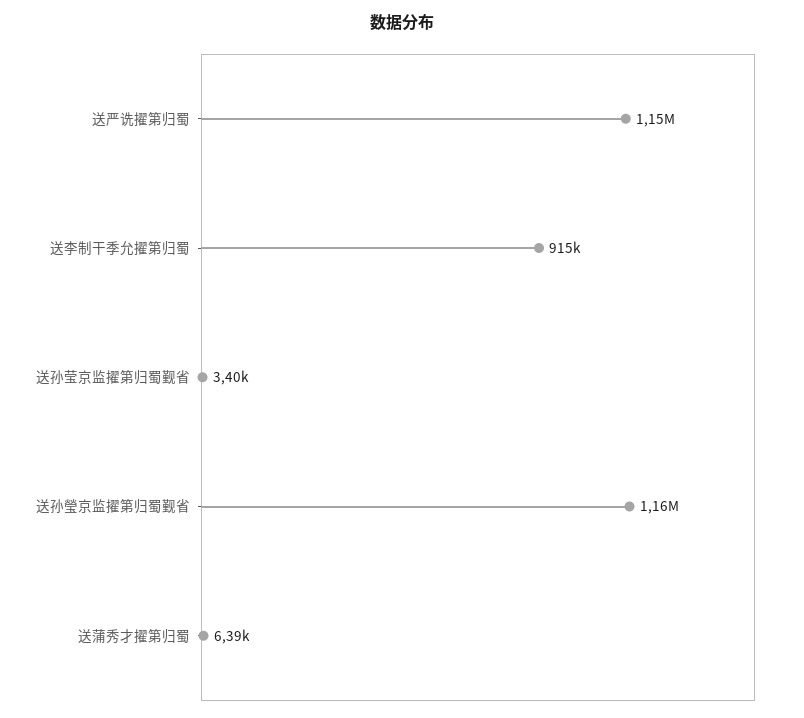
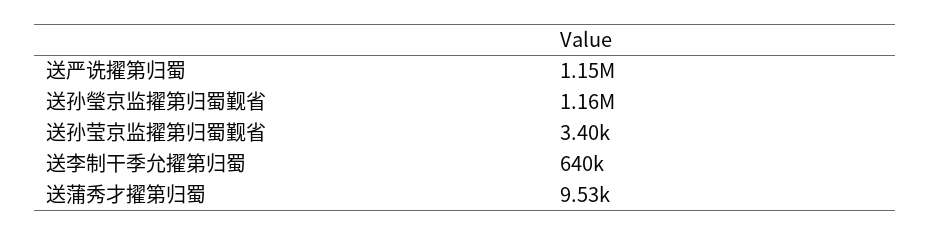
  {
    "送严诜擢第归蜀": 1150000,
-   "送李制干季允擢第归蜀": 915000,
+   "送李制干季允擢第归蜀": 640000,
    "送孙莹京监擢第归蜀觐省": 3400,
    "送孙瑩京监擢第归蜀觐省": 1160000,
-   "送蒲秀才擢第归蜀": 6390
+   "送蒲秀才擢第归蜀": 9530
  }

